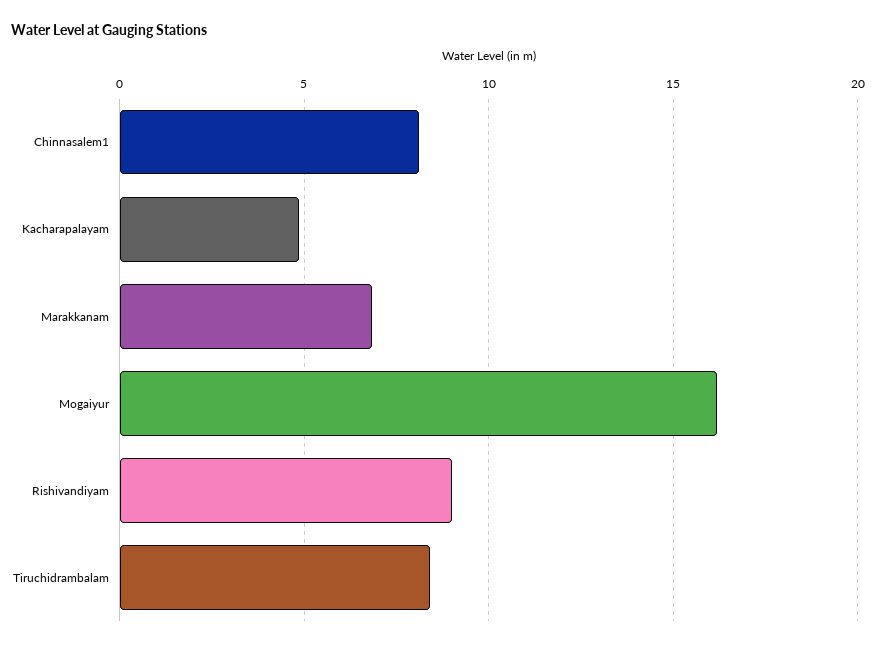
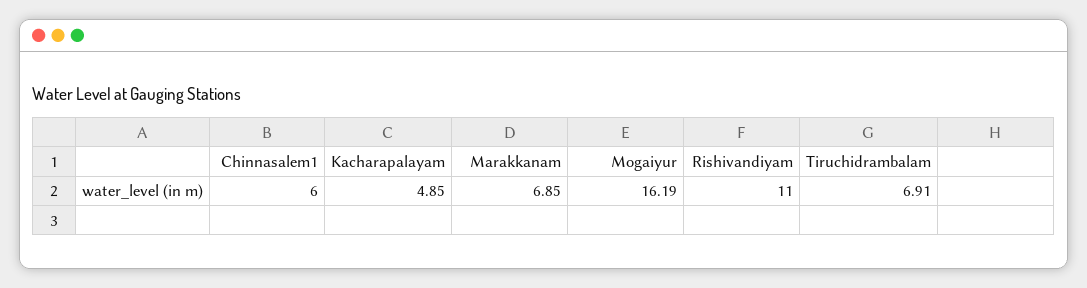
  {
-   "Chinnasalem1": 8,
+   "Chinnasalem1": 6,
    "Kacharapalayam": 4.85,
    "Marakkanam": 6.85,
    "Mogaiyur": 16.19,
-   "Rishivandiyam": 9,
+   "Rishivandiyam": 11,
-   "Tiruchidrambalam": 8.5
+   "Tiruchidrambalam": 6.91
  }

